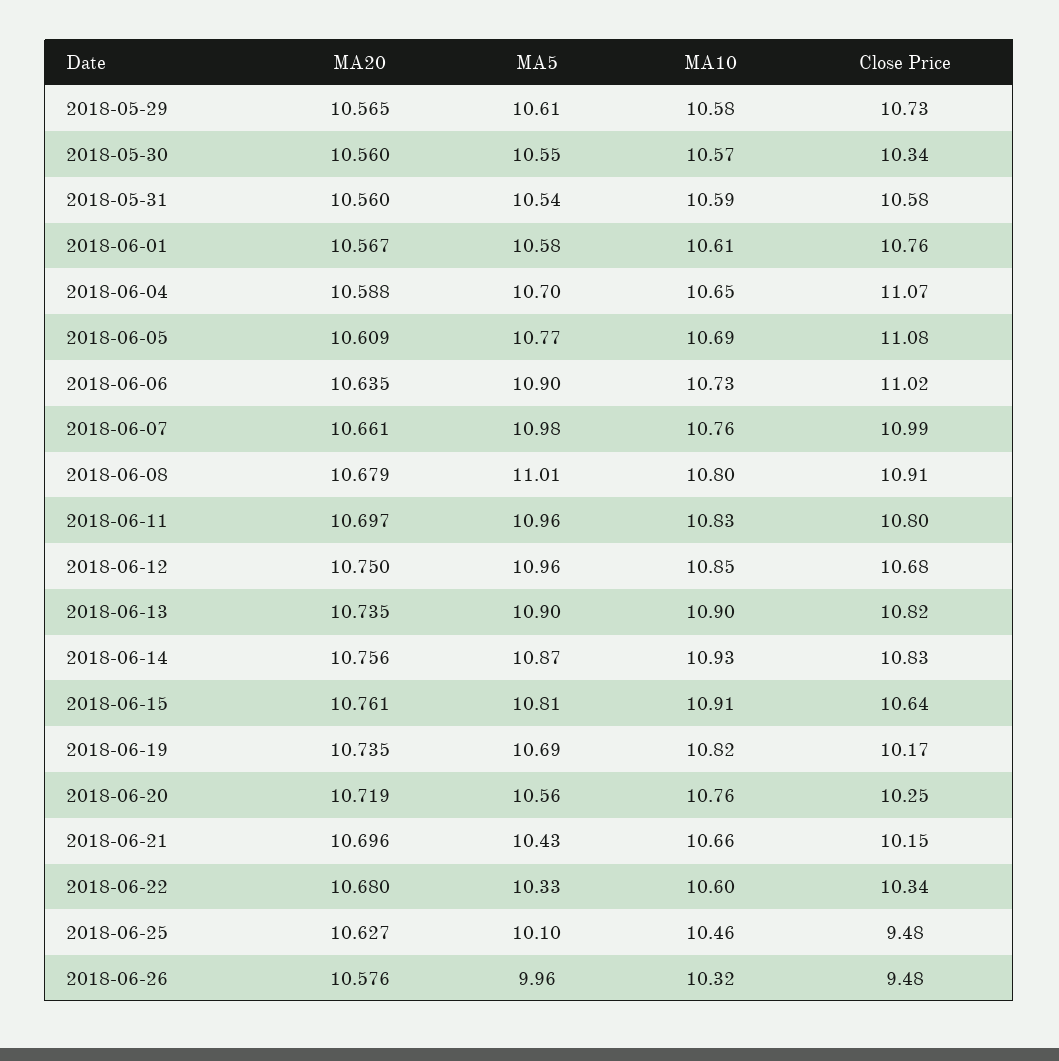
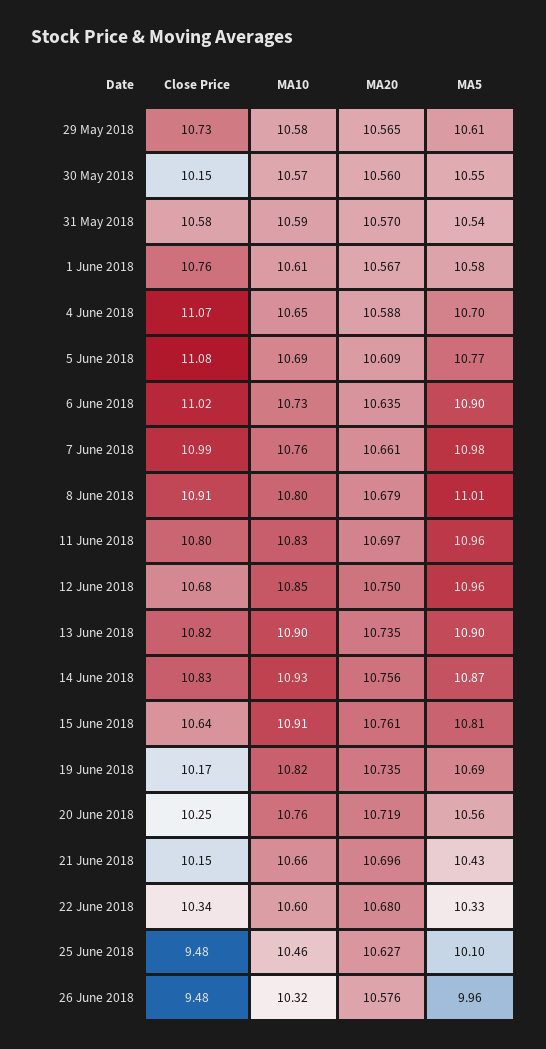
  {
    "MA20": {
      "2018-05-29": 10.565,
      "2018-05-30": 10.56,
-     "2018-05-31": 10.56,
+     "2018-05-31": 10.57,
      "2018-06-01": 10.567,
      "2018-06-04": 10.588,
      "2018-06-05": 10.609,
      "2018-06-06": 10.635,
      "2018-06-07": 10.661,
      "2018-06-08": 10.679,
      "2018-06-11": 10.697,
      "2018-06-12": 10.75,
      "2018-06-13": 10.735,
      "2018-06-14": 10.756,
      "2018-06-15": 10.761,
      "2018-06-19": 10.735,
      "2018-06-20": 10.719,
      "2018-06-21": 10.696,
      "2018-06-22": 10.68,
      "2018-06-25": 10.627,
      "2018-06-26": 10.576
    },
    "MA5": {
      "2018-05-29": 10.61,
      "2018-05-30": 10.55,
      "2018-05-31": 10.54,
      "2018-06-01": 10.58,
      "2018-06-04": 10.7,
      "2018-06-05": 10.77,
      "2018-06-06": 10.9,
      "2018-06-07": 10.98,
      "2018-06-08": 11.01,
      "2018-06-11": 10.96,
      "2018-06-12": 10.96,
      "2018-06-13": 10.9,
      "2018-06-14": 10.87,
      "2018-06-15": 10.81,
      "2018-06-19": 10.69,
      "2018-06-20": 10.56,
      "2018-06-21": 10.43,
      "2018-06-22": 10.33,
      "2018-06-25": 10.1,
      "2018-06-26": 9.96
    },
    "MA10": {
      "2018-05-29": 10.58,
      "2018-05-30": 10.57,
      "2018-05-31": 10.59,
      "2018-06-01": 10.61,
      "2018-06-04": 10.65,
      "2018-06-05": 10.69,
      "2018-06-06": 10.73,
      "2018-06-07": 10.76,
      "2018-06-08": 10.8,
      "2018-06-11": 10.83,
      "2018-06-12": 10.85,
      "2018-06-13": 10.9,
      "2018-06-14": 10.93,
      "2018-06-15": 10.91,
      "2018-06-19": 10.82,
      "2018-06-20": 10.76,
      "2018-06-21": 10.66,
      "2018-06-22": 10.6,
      "2018-06-25": 10.46,
      "2018-06-26": 10.32
    },
    "Close Price": {
      "2018-05-29": 10.73,
-     "2018-05-30": 10.34,
+     "2018-05-30": 10.15,
      "2018-05-31": 10.58,
      "2018-06-01": 10.76,
      "2018-06-04": 11.07,
      "2018-06-05": 11.08,
      "2018-06-06": 11.02,
      "2018-06-07": 10.99,
      "2018-06-08": 10.91,
      "2018-06-11": 10.8,
      "2018-06-12": 10.68,
      "2018-06-13": 10.82,
      "2018-06-14": 10.83,
      "2018-06-15": 10.64,
      "2018-06-19": 10.17,
      "2018-06-20": 10.25,
      "2018-06-21": 10.15,
      "2018-06-22": 10.34,
      "2018-06-25": 9.48,
      "2018-06-26": 9.48
    }
  }

